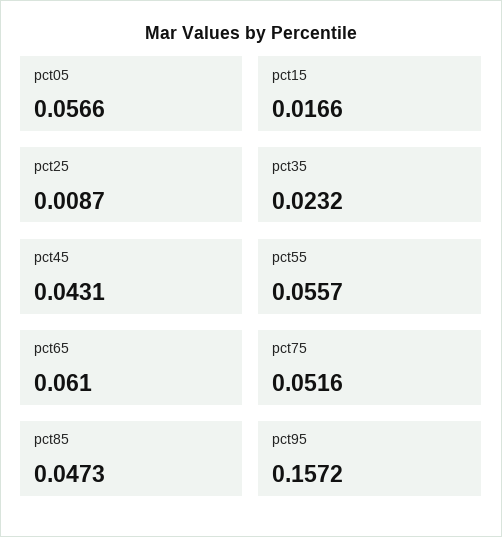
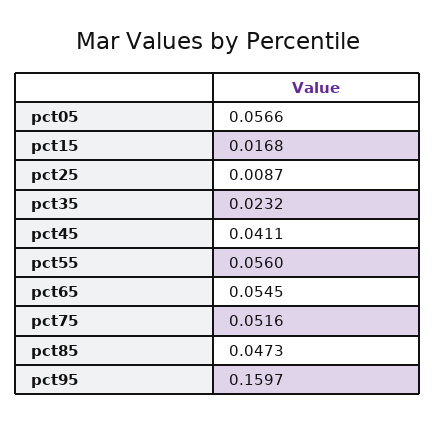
  {
    "pct05": 0.0566,
-   "pct15": 0.0166,
+   "pct15": 0.0168,
    "pct25": 0.0087,
    "pct35": 0.0232,
-   "pct45": 0.0431,
+   "pct45": 0.0411,
-   "pct55": 0.0557,
+   "pct55": 0.056,
-   "pct65": 0.061,
+   "pct65": 0.0545,
    "pct75": 0.0516,
    "pct85": 0.0473,
-   "pct95": 0.1572
+   "pct95": 0.1597
  }

